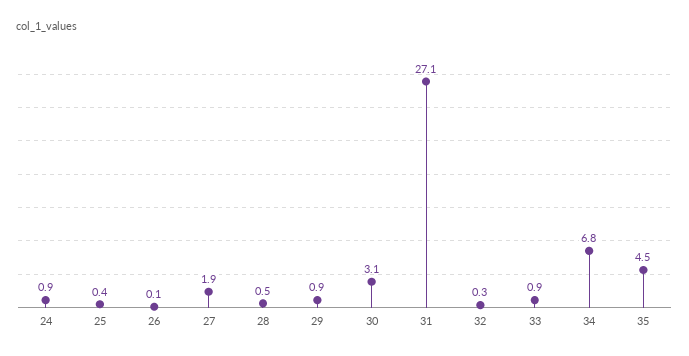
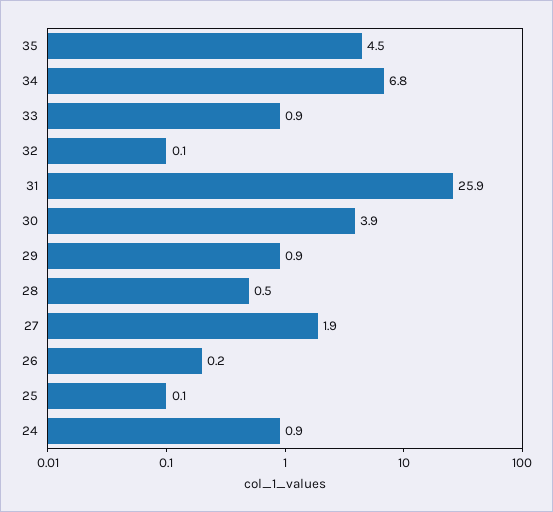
  {
    "24": 0.9,
-   "25": 0.4,
+   "25": 0.1,
-   "26": 0.1,
+   "26": 0.2,
    "27": 1.9,
    "28": 0.5,
    "29": 0.9,
-   "30": 3.1,
+   "30": 3.9,
-   "31": 27.1,
+   "31": 25.9,
-   "32": 0.3,
+   "32": 0.1,
    "33": 0.9,
    "34": 6.8,
    "35": 4.5
  }

